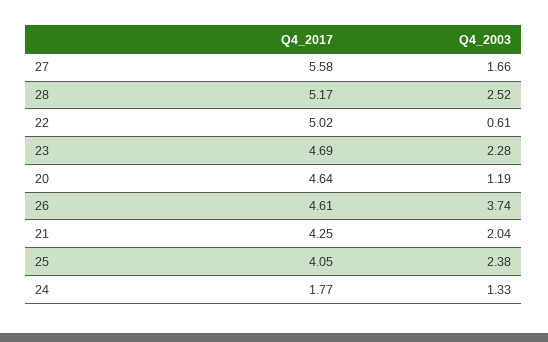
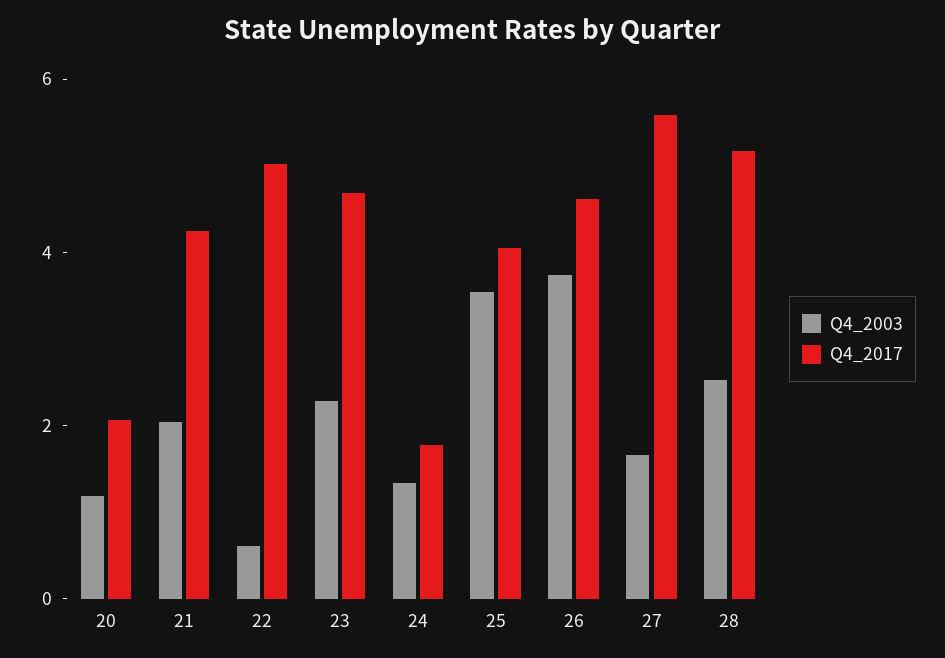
  {
    "Q4_2017": {
      "27": 5.58,
      "28": 5.17,
      "22": 5.02,
      "23": 4.69,
-     "20": 4.64,
+     "20": 2,
      "26": 4.61,
      "21": 4.25,
      "25": 4.05,
      "24": 1.77
    },
    "Q4_2003": {
      "27": 1.66,
      "28": 2.52,
      "22": 0.61,
      "23": 2.28,
      "20": 1.19,
      "26": 3.74,
      "21": 2.04,
-     "25": 2.38,
+     "25": 3.5,
      "24": 1.33
    }
  }

